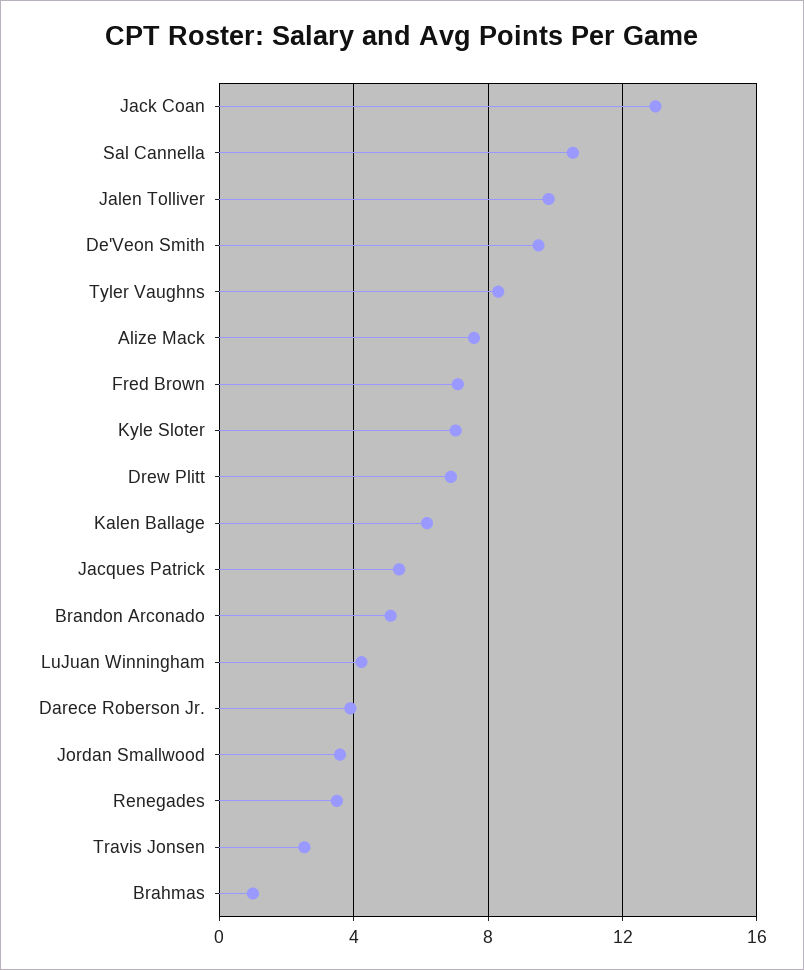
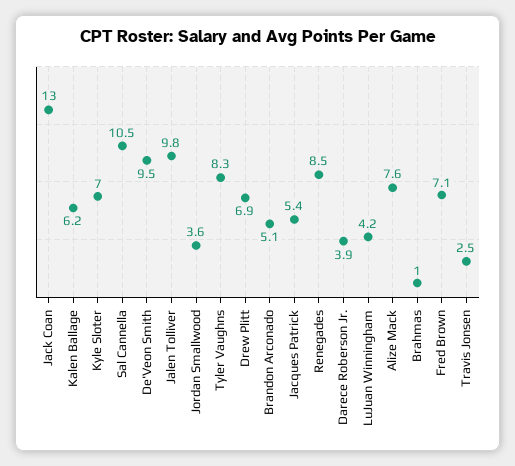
  {
    "Jack Coan": 13,
    "Sal Cannella": 10.5,
    "Jalen Tolliver": 9.8,
    "De'Veon Smith": 9.5,
    "Tyler Vaughns": 8.3,
    "Alize Mack": 7.6,
    "Fred Brown": 7.1,
    "Kyle Sloter": 7,
    "Drew Plitt": 6.9,
    "Kalen Ballage": 6.2,
    "Jacques Patrick": 5.4,
    "Brandon Arconado": 5.1,
    "LuJuan Winningham": 4.2,
    "Darece Roberson Jr.": 3.9,
    "Jordan Smallwood": 3.6,
-   "Renegades": 3.5,
+   "Renegades": 8.5,
    "Travis Jonsen": 2.5,
    "Brahmas": 1
  }

